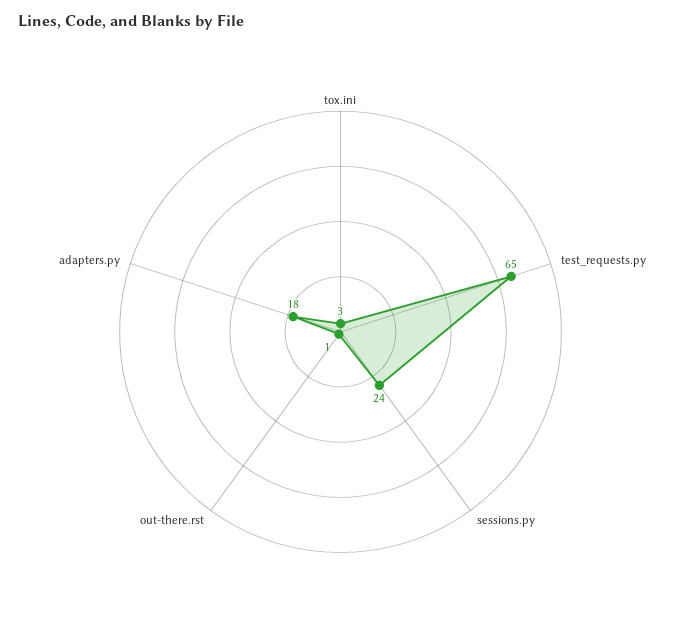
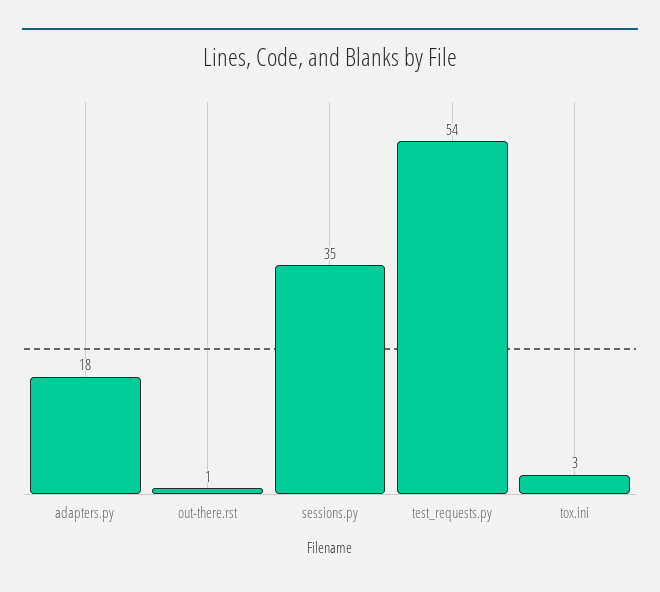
  {
    "tox.ini": 3,
-   "test_requests.py": 65,
+   "test_requests.py": 54,
-   "sessions.py": 24,
+   "sessions.py": 35,
    "out-there.rst": 1,
    "adapters.py": 18
  }

